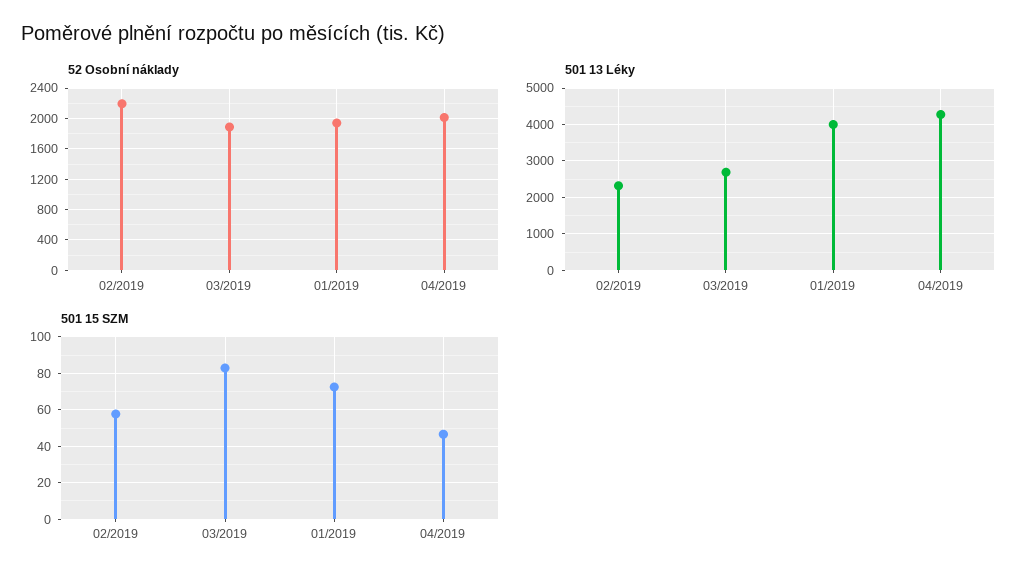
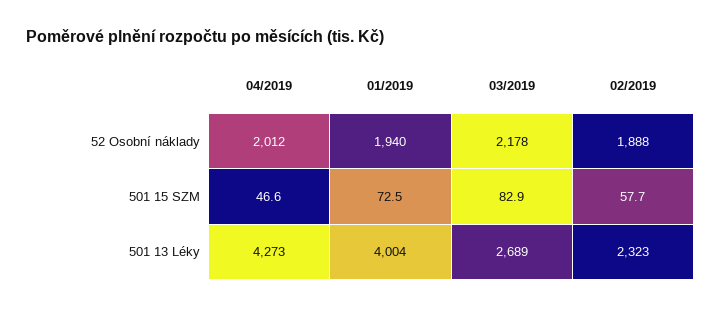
  {
    "52 Osobní náklady": {
-     "02/2019": 2200,
+     "02/2019": 1888,
-     "03/2019": 1900,
+     "03/2019": 2178,
      "01/2019": 1940,
      "04/2019": 2012
    },
    "501 13 Léky": {
      "02/2019": 2323,
      "03/2019": 2689,
      "01/2019": 4004,
      "04/2019": 4273
    },
    "501 15 SZM": {
      "02/2019": 57.7,
      "03/2019": 82.9,
      "01/2019": 72.5,
      "04/2019": 46.6
    }
  }

